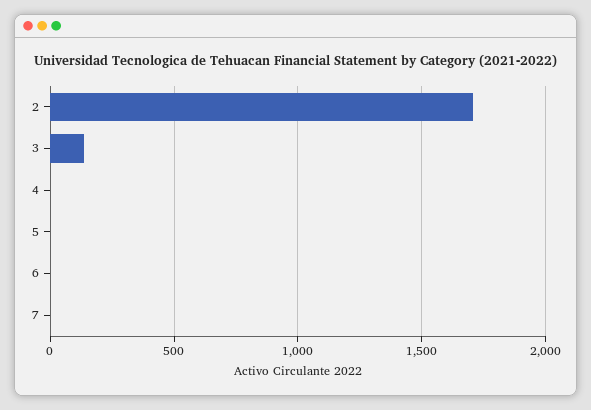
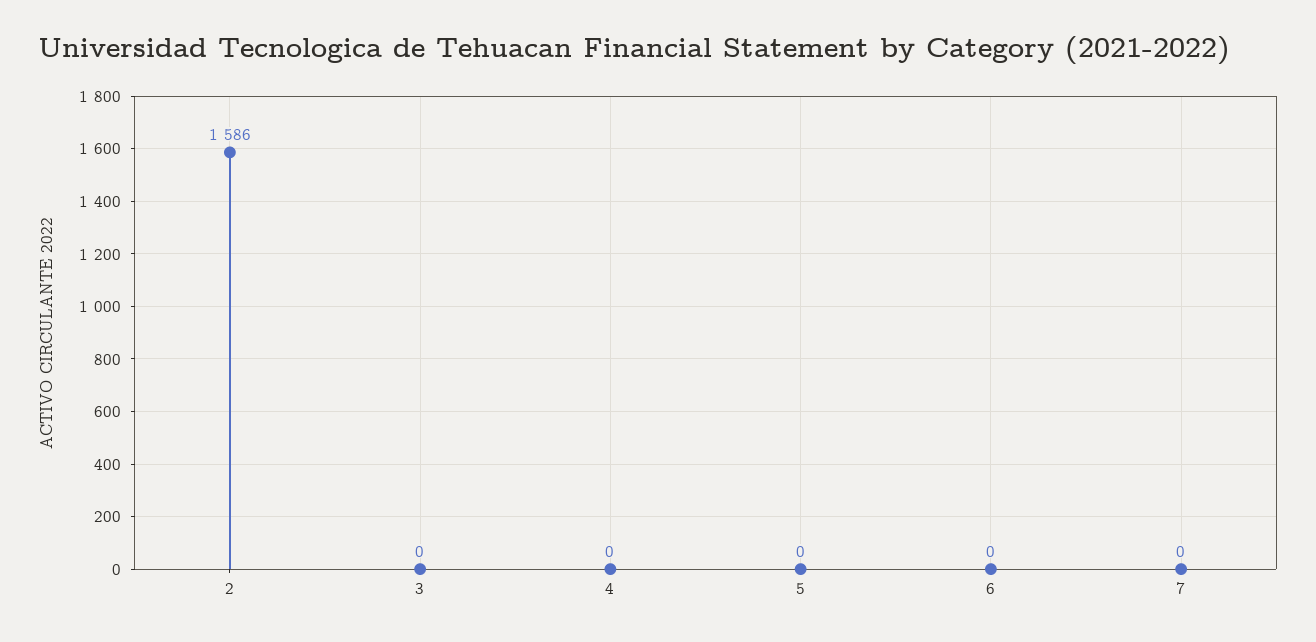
  {
-   "2": 1700,
+   "2": 1586,
-   "3": 150,
+   "3": 0,
    "4": 0,
    "5": 0,
    "6": 0,
    "7": 0
  }

